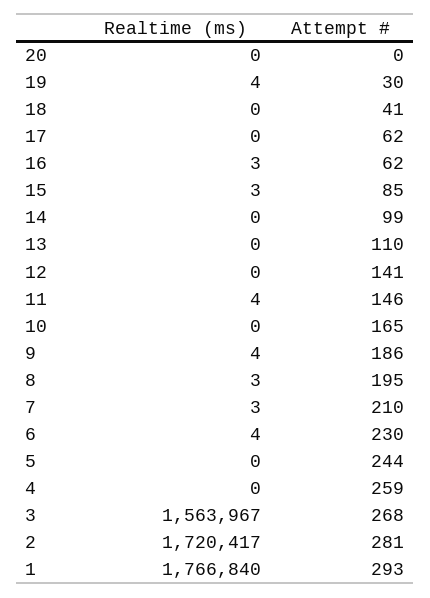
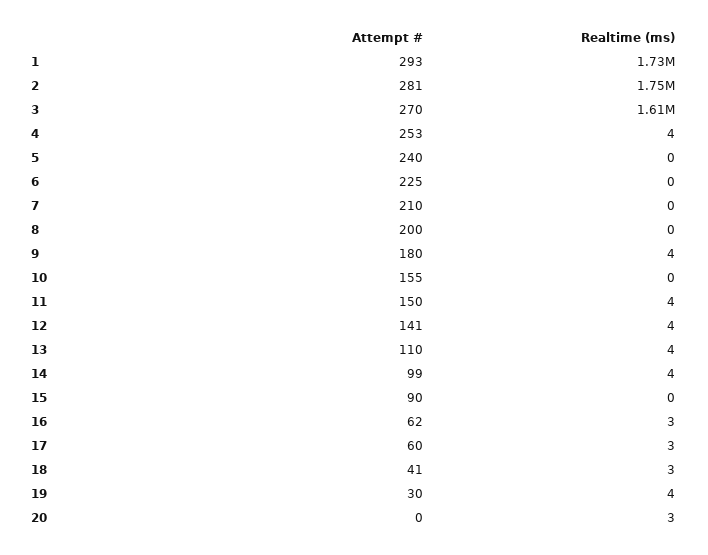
  {
    "Realtime (ms)": {
-     "20": 0,
+     "20": 3,
      "19": 4,
-     "18": 0,
+     "18": 3,
-     "17": 0,
+     "17": 3,
      "16": 3,
-     "15": 3,
+     "15": 0,
-     "14": 0,
+     "14": 4,
-     "13": 0,
+     "13": 4,
-     "12": 0,
+     "12": 4,
      "11": 4,
      "10": 0,
      "9": 4,
-     "8": 3,
+     "8": 0,
-     "7": 3,
+     "7": 0,
-     "6": 4,
+     "6": 0,
      "5": 0,
-     "4": 0,
+     "4": 4,
-     "3": 1563967,
+     "3": 1610000,
-     "2": 1720417,
+     "2": 1750000,
-     "1": 1766840
+     "1": 1730000
    },
    "Attempt #": {
      "20": 0,
      "19": 30,
      "18": 41,
-     "17": 62,
+     "17": 60,
      "16": 62,
-     "15": 85,
+     "15": 90,
      "14": 99,
      "13": 110,
      "12": 141,
-     "11": 146,
+     "11": 150,
-     "10": 165,
+     "10": 155,
-     "9": 186,
+     "9": 180,
-     "8": 195,
+     "8": 200,
      "7": 210,
-     "6": 230,
+     "6": 225,
-     "5": 244,
+     "5": 240,
-     "4": 259,
+     "4": 253,
-     "3": 268,
+     "3": 270,
      "2": 281,
      "1": 293
    }
  }

